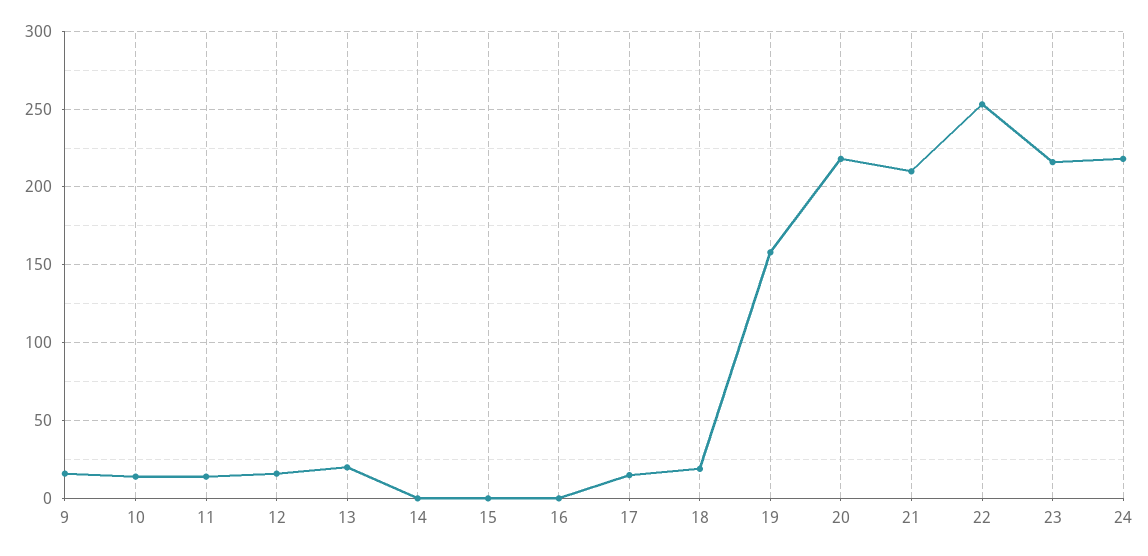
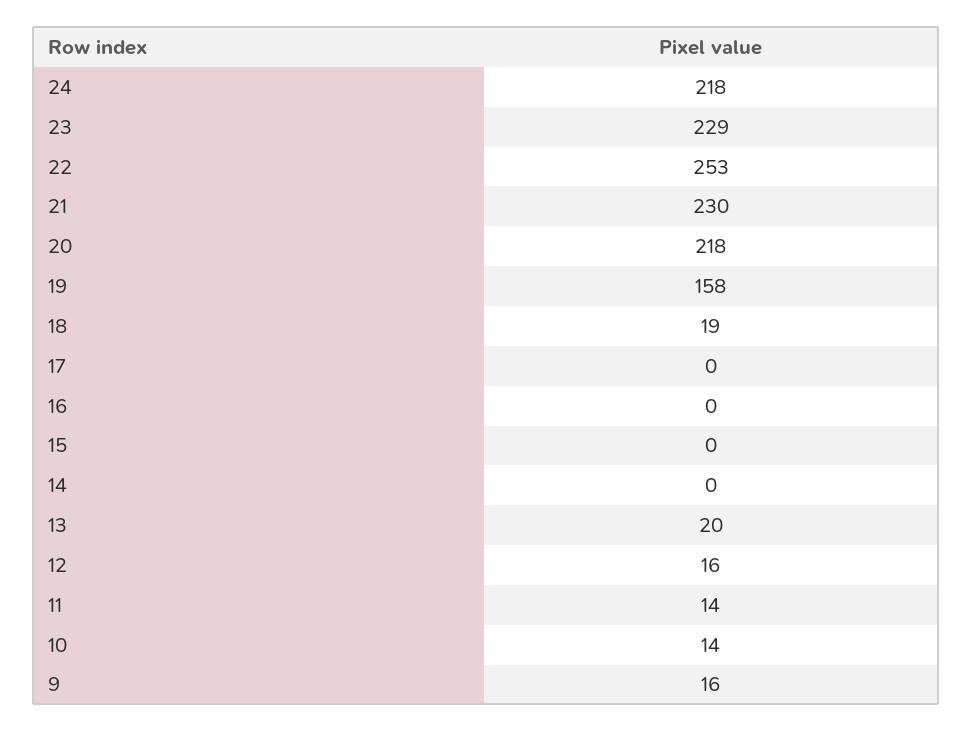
  {
    "9": 16,
    "10": 14,
    "11": 14,
    "12": 16,
    "13": 20,
    "14": 0,
    "15": 0,
    "16": 0,
-   "17": 15,
+   "17": 0,
    "18": 19,
    "19": 158,
    "20": 218,
-   "21": 210,
+   "21": 230,
    "22": 253,
-   "23": 215,
+   "23": 229,
    "24": 218
  }

